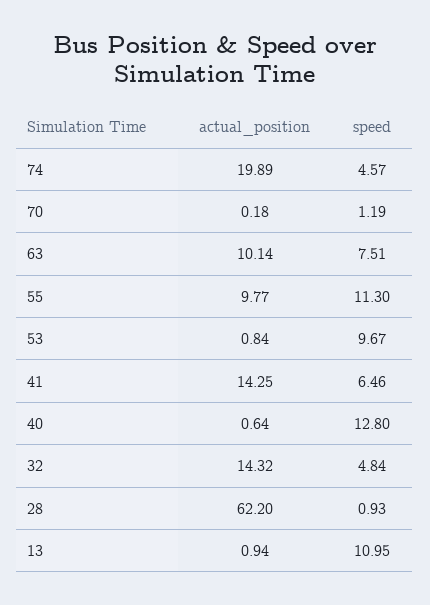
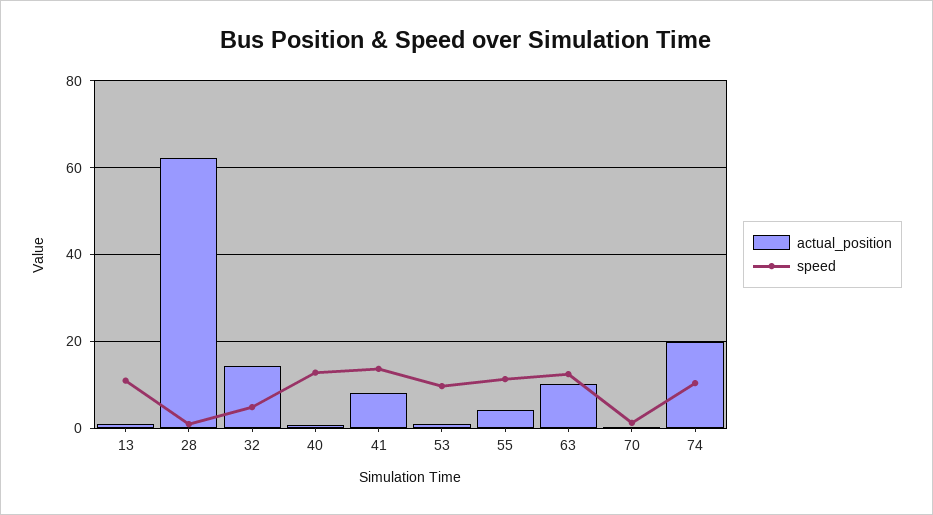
  {
    "actual_position": {
      "74": 19.89,
      "70": 0.18,
      "63": 10.14,
-     "55": 9.77,
+     "55": 4,
      "53": 0.84,
-     "41": 14.25,
+     "41": 8,
      "40": 0.64,
      "32": 14.32,
      "28": 62.2,
      "13": 0.94
    },
    "speed": {
-     "74": 4.57,
+     "74": 10,
      "70": 1.19,
-     "63": 7.51,
+     "63": 12,
      "55": 11.3,
      "53": 9.67,
-     "41": 6.46,
+     "41": 14,
      "40": 12.8,
      "32": 4.84,
      "28": 0.93,
      "13": 10.95
    }
  }

